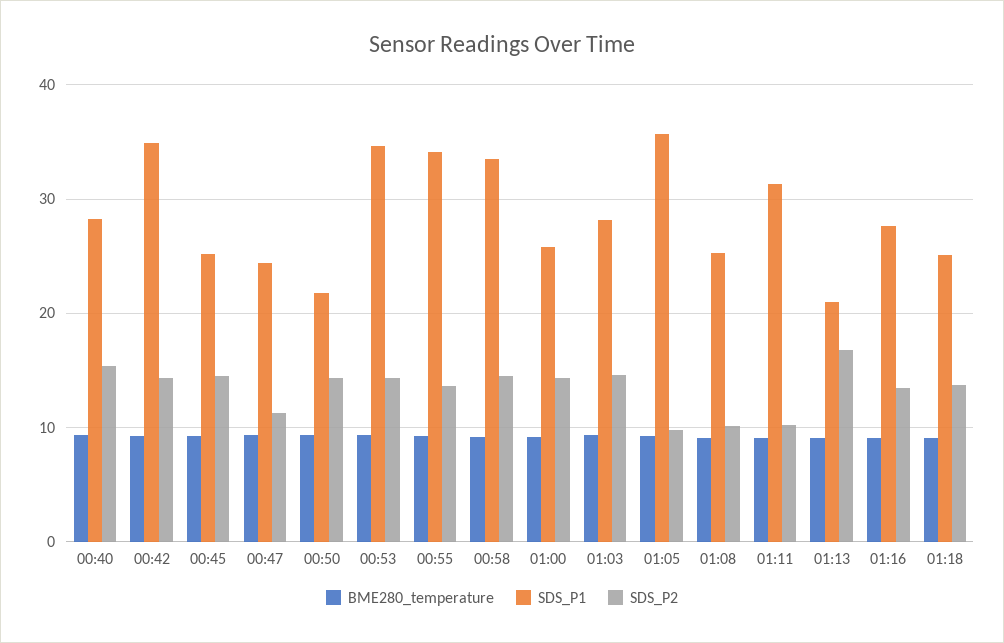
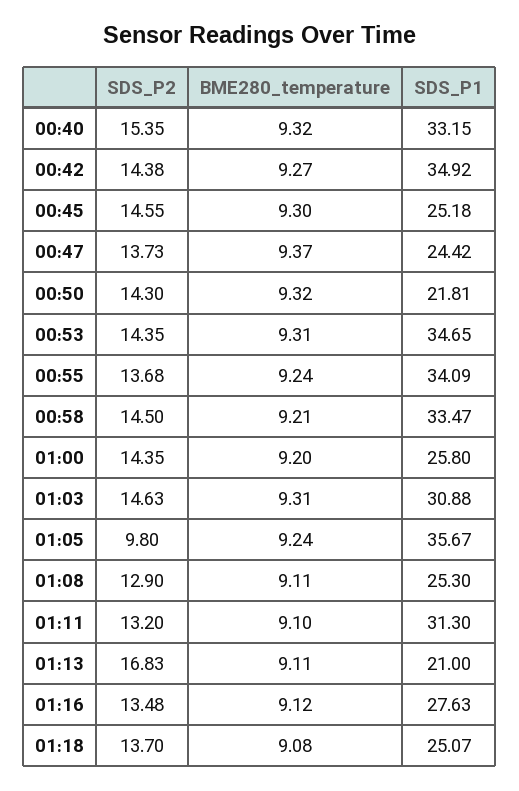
  {
    "BME280_temperature": {
      "00:40": 9.32,
      "00:42": 9.27,
      "00:45": 9.3,
      "00:47": 9.37,
      "00:50": 9.32,
      "00:53": 9.31,
      "00:55": 9.24,
      "00:58": 9.21,
      "01:00": 9.2,
      "01:03": 9.31,
      "01:05": 9.24,
      "01:08": 9.11,
      "01:11": 9.1,
      "01:13": 9.11,
      "01:16": 9.12,
      "01:18": 9.08
    },
    "SDS_P1": {
-     "00:40": 28,
+     "00:40": 33.15,
      "00:42": 34.92,
      "00:45": 25.18,
      "00:47": 24.42,
      "00:50": 21.81,
      "00:53": 34.65,
      "00:55": 34.09,
      "00:58": 33.47,
      "01:00": 25.8,
-     "01:03": 28,
+     "01:03": 30.88,
      "01:05": 35.67,
      "01:08": 25.3,
      "01:11": 31.3,
      "01:13": 21,
      "01:16": 27.63,
      "01:18": 25.07
    },
    "SDS_P2": {
      "00:40": 15.35,
      "00:42": 14.38,
      "00:45": 14.55,
-     "00:47": 11,
+     "00:47": 13.73,
      "00:50": 14.3,
      "00:53": 14.35,
      "00:55": 13.68,
      "00:58": 14.5,
      "01:00": 14.35,
      "01:03": 14.63,
      "01:05": 9.8,
-     "01:08": 10,
+     "01:08": 12.9,
-     "01:11": 10,
+     "01:11": 13.2,
      "01:13": 16.83,
      "01:16": 13.48,
      "01:18": 13.7
    }
  }

